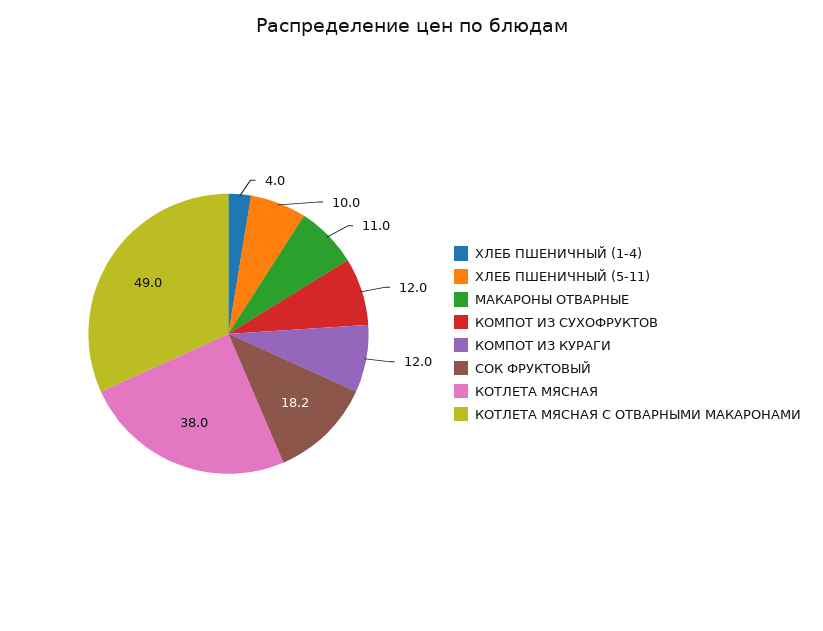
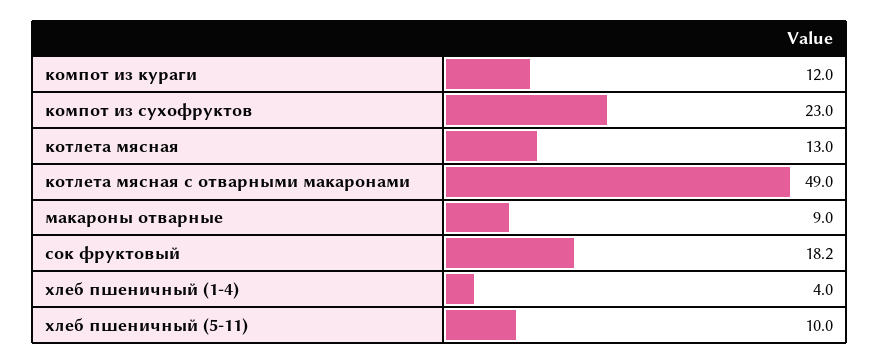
  {
    "ХЛЕБ ПШЕНИЧНЫЙ (1-4)": 4,
    "ХЛЕБ ПШЕНИЧНЫЙ (5-11)": 10,
-   "МАКАРОНЫ ОТВАРНЫЕ": 11,
+   "МАКАРОНЫ ОТВАРНЫЕ": 9,
-   "КОМПОТ ИЗ СУХОФРУКТОВ": 12,
+   "КОМПОТ ИЗ СУХОФРУКТОВ": 23,
    "КОМПОТ ИЗ КУРАГИ": 12,
    "СОК ФРУКТОВЫЙ": 18.2,
-   "КОТЛЕТА МЯСНАЯ": 38,
+   "КОТЛЕТА МЯСНАЯ": 13,
    "КОТЛЕТА МЯСНАЯ С ОТВАРНЫМИ МАКАРОНАМИ": 49
  }

